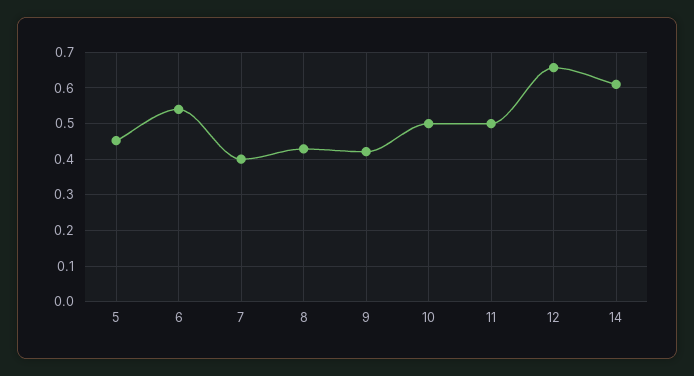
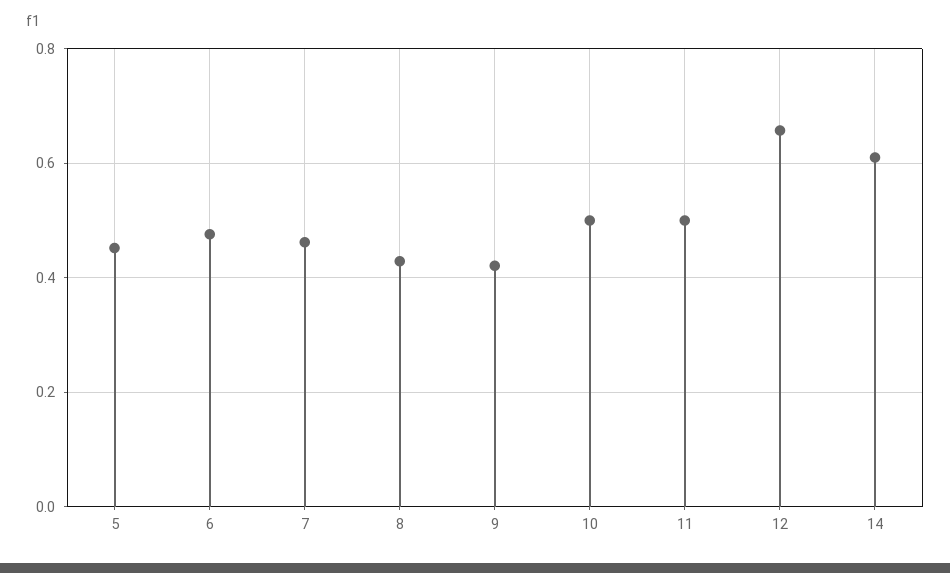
  {
    "5": 0.46,
-   "6": 0.54,
+   "6": 0.48,
-   "7": 0.4,
+   "7": 0.46,
    "8": 0.42,
    "9": 0.42,
    "10": 0.5,
    "11": 0.5,
    "12": 0.66,
    "14": 0.62
  }

